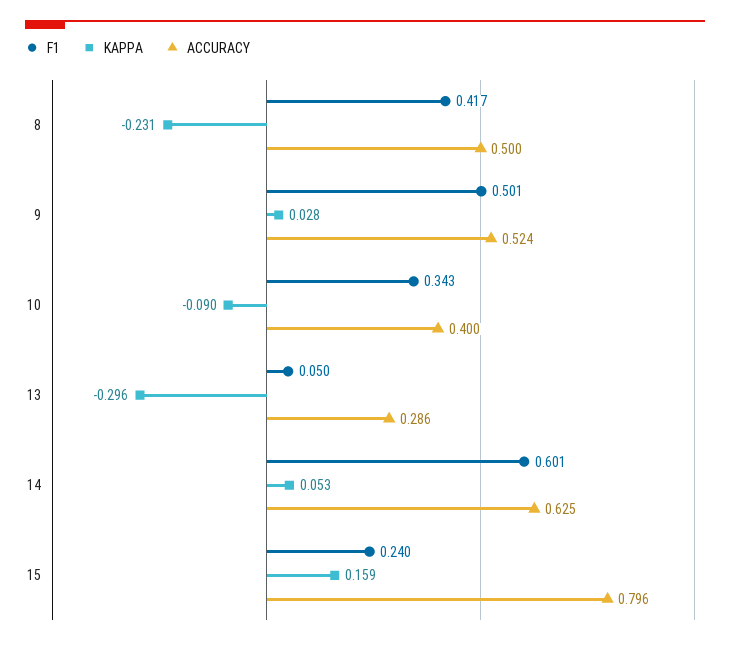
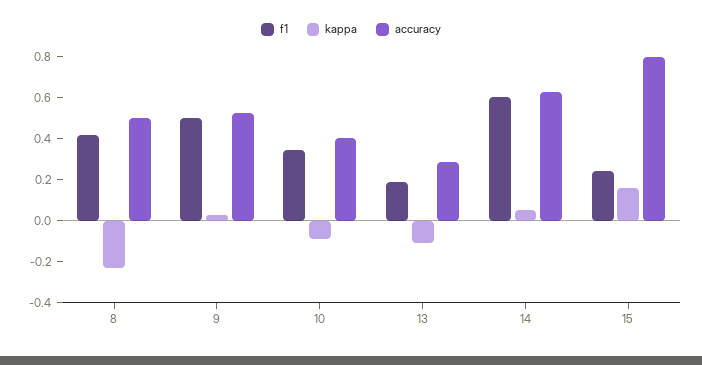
  {
    "F1": {
      "8": 0.417,
      "9": 0.501,
      "10": 0.343,
-     "13": 0.05,
+     "13": 0.2,
      "14": 0.601,
      "15": 0.24
    },
    "KAPPA": {
      "8": -0.231,
      "9": 0.028,
      "10": -0.09,
-     "13": -0.296,
+     "13": -0.1,
      "14": 0.053,
      "15": 0.159
    },
    "ACCURACY": {
      "8": 0.5,
      "9": 0.524,
      "10": 0.4,
      "13": 0.286,
      "14": 0.625,
      "15": 0.796
    }
  }

